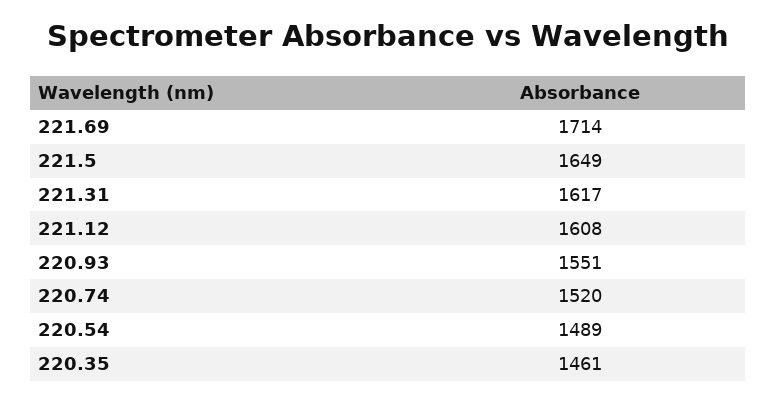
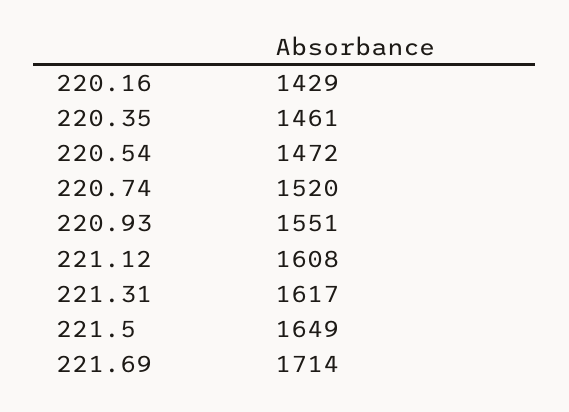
  {
    "221.69": 1714,
    "221.5": 1649,
    "221.31": 1617,
    "221.12": 1608,
    "220.93": 1551,
    "220.74": 1520,
-   "220.54": 1489,
+   "220.54": 1472,
-   "220.35": 1461
+   "220.35": 1461,
+   "220.16": 1429
  }

